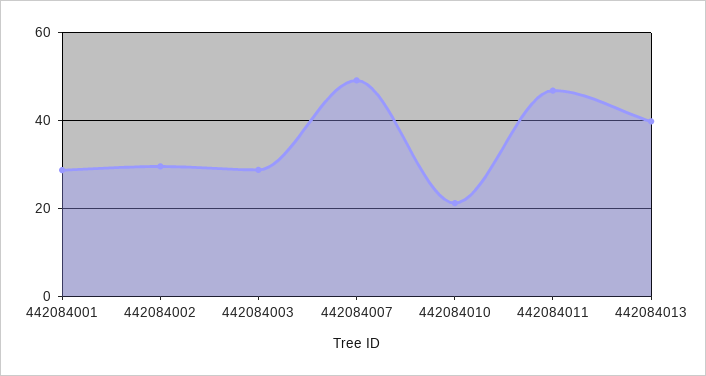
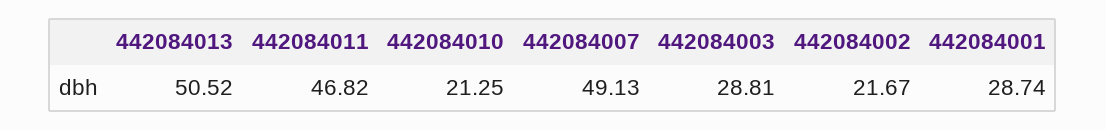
  {
    "442084001": 28.74,
-   "442084002": 30,
+   "442084002": 21.67,
    "442084003": 28.81,
    "442084007": 49.13,
    "442084010": 21.25,
    "442084011": 46.82,
-   "442084013": 40
+   "442084013": 50.52
  }

